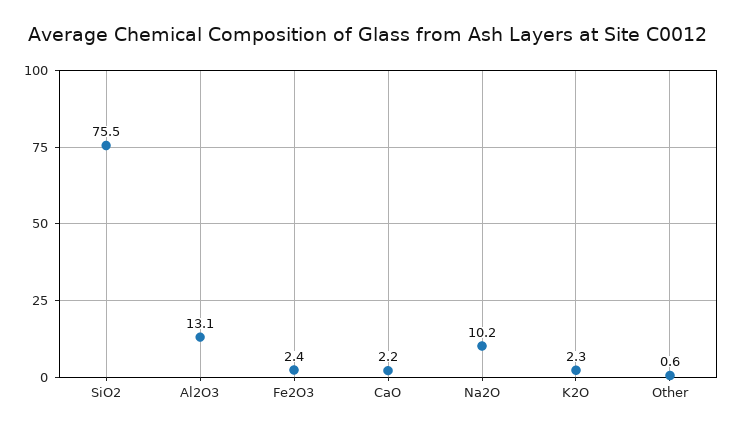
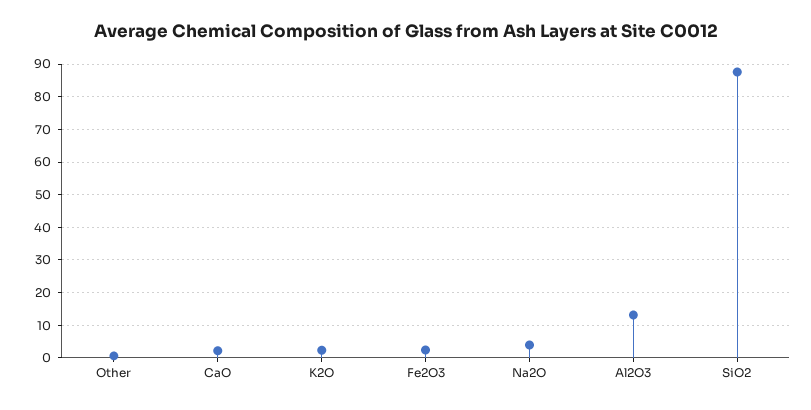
  {
-   "SiO2": 75.5,
+   "SiO2": 88,
    "Al2O3": 13.1,
    "Fe2O3": 2.4,
    "CaO": 2.2,
-   "Na2O": 10.2,
+   "Na2O": 4,
    "K2O": 2.3,
    "Other": 0.6
  }

